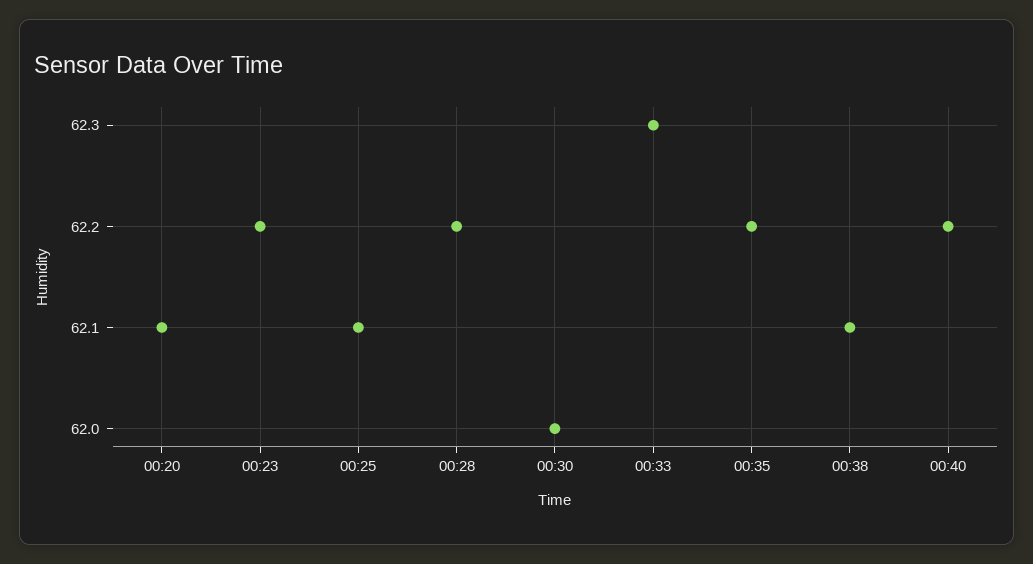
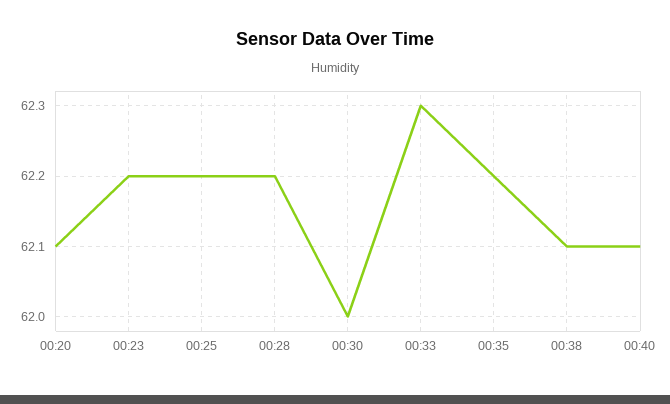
  {
    "00:20": 62.1,
    "00:23": 62.2,
-   "00:25": 62.1,
+   "00:25": 62.2,
    "00:28": 62.2,
    "00:30": 62,
    "00:33": 62.3,
    "00:35": 62.2,
    "00:38": 62.1,
-   "00:40": 62.2
+   "00:40": 62.1
  }

